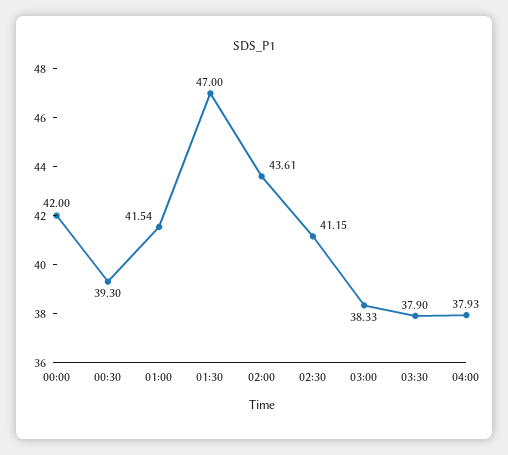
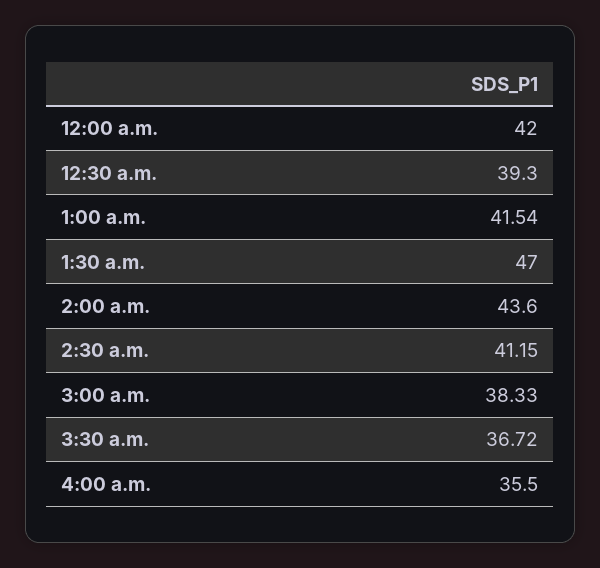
  {
    "00:00": 42,
    "00:30": 39.3,
    "01:00": 41.54,
    "01:30": 47,
-   "02:00": 43.61,
+   "02:00": 43.6,
    "02:30": 41.15,
    "03:00": 38.33,
-   "03:30": 37.9,
+   "03:30": 36.72,
-   "04:00": 37.93
+   "04:00": 35.5
  }

